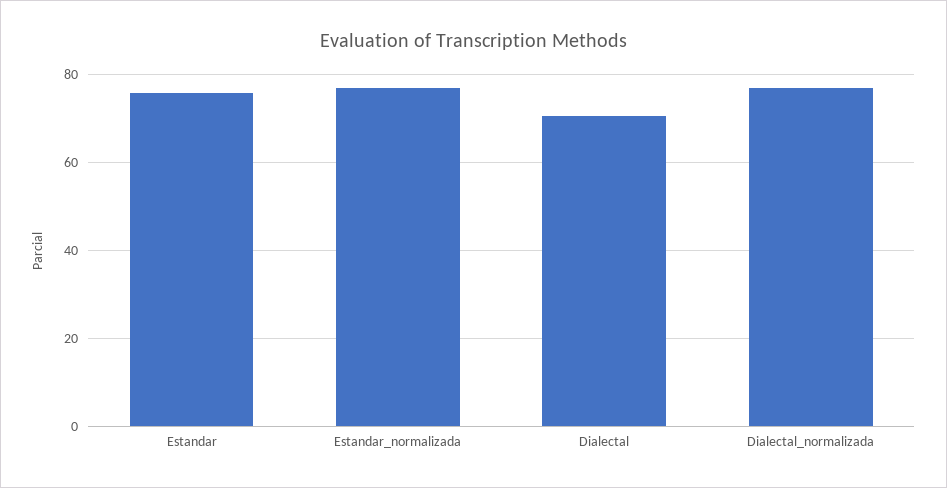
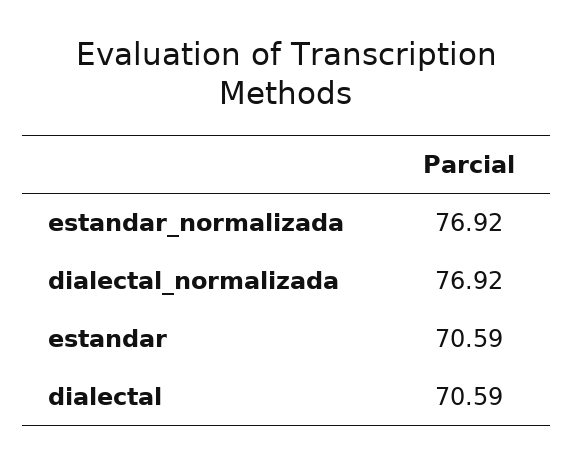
  {
-   "Estandar": 76,
+   "Estandar": 70.59,
    "Estandar_normalizada": 76.92,
    "Dialectal": 70.59,
    "Dialectal_normalizada": 76.92
  }

